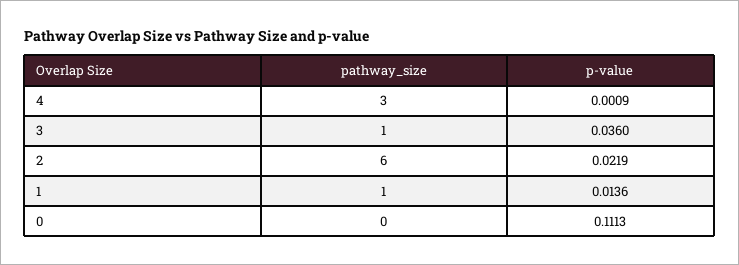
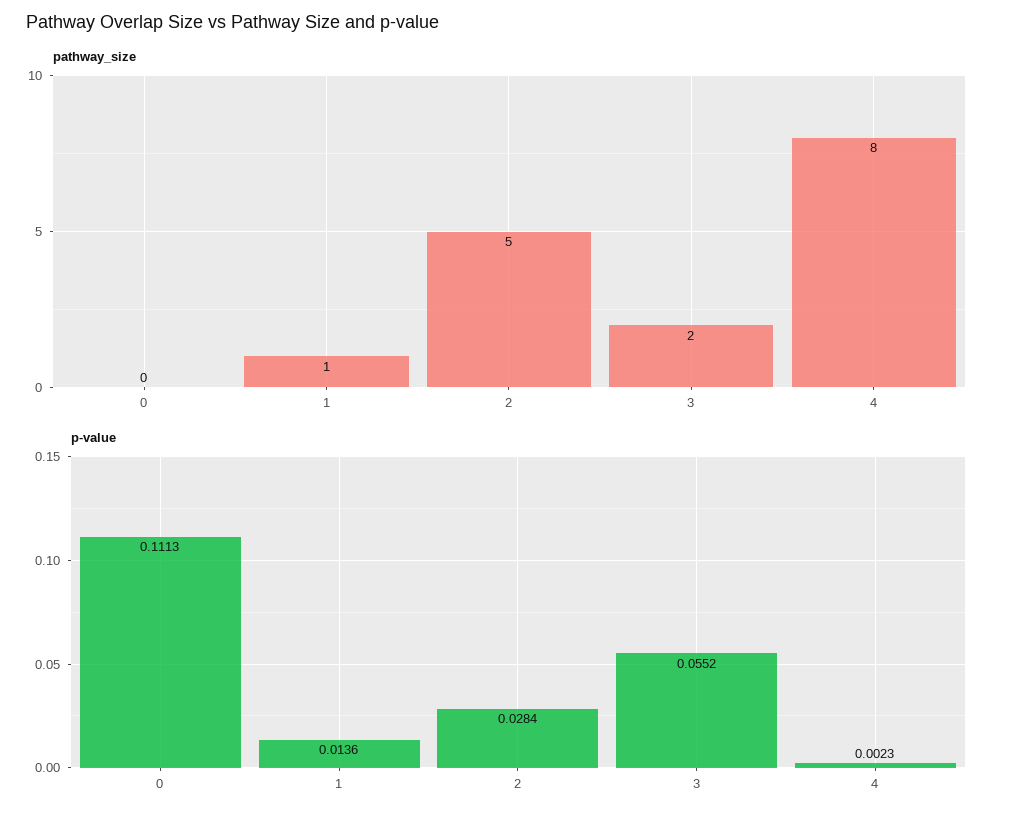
  {
    "pathway_size": {
-     "4": 3,
+     "4": 8,
-     "3": 1,
+     "3": 2,
-     "2": 6,
+     "2": 5,
      "1": 1,
      "0": 0
    },
    "p-value": {
-     "4": 0.0009,
+     "4": 0.0023,
-     "3": 0.036,
+     "3": 0.0552,
-     "2": 0.0219,
+     "2": 0.0284,
      "1": 0.0136,
      "0": 0.1113
    }
  }

